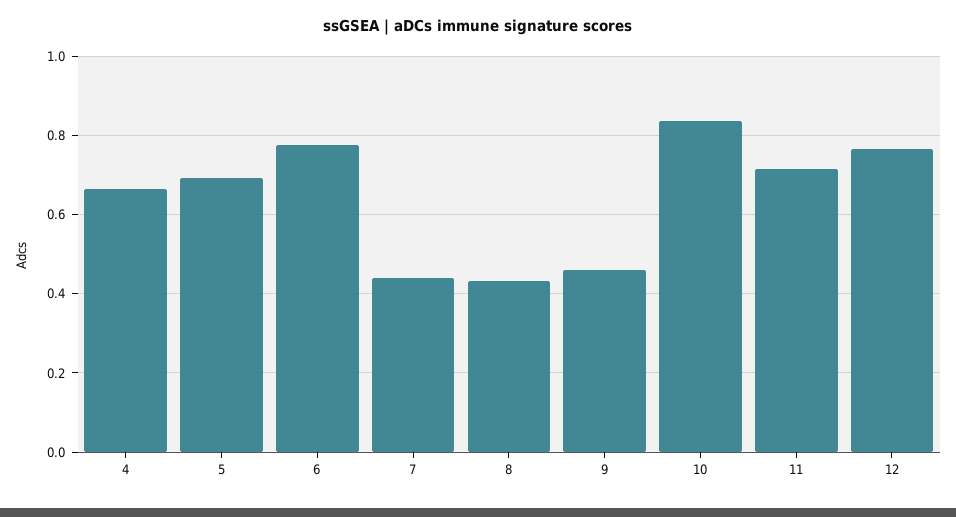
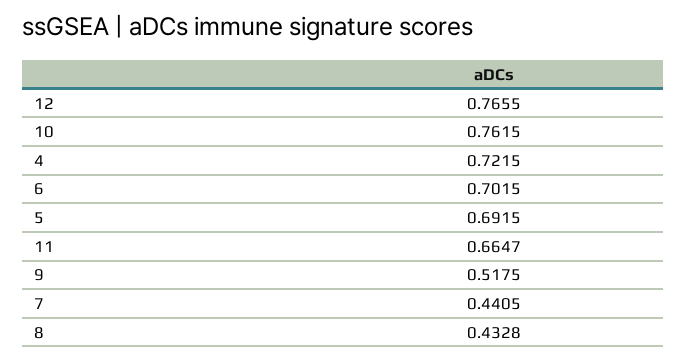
  {
-   "4": 0.66,
+   "4": 0.7215,
    "5": 0.6915,
-   "6": 0.78,
+   "6": 0.7015,
    "7": 0.4405,
    "8": 0.4328,
-   "9": 0.46,
+   "9": 0.5175,
-   "10": 0.84,
+   "10": 0.7615,
-   "11": 0.72,
+   "11": 0.6647,
    "12": 0.7655
  }

